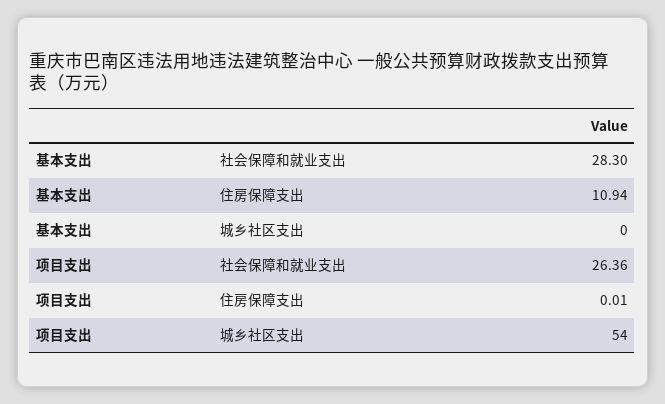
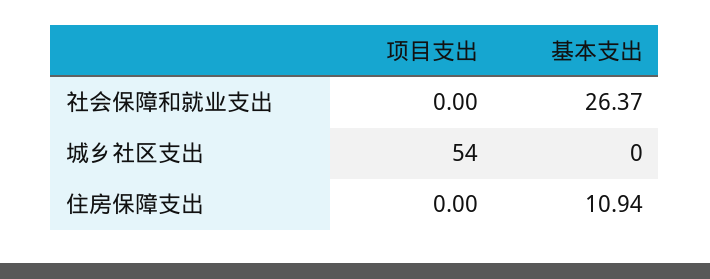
  {
    "基本支出": {
-     "社会保障和就业支出": 28.3,
+     "社会保障和就业支出": 26.37,
      "住房保障支出": 10.94,
      "城乡社区支出": 0
    },
    "项目支出": {
-     "社会保障和就业支出": 26.36,
+     "社会保障和就业支出": 0,
-     "住房保障支出": 0.01,
+     "住房保障支出": 0,
      "城乡社区支出": 54
    }
  }

